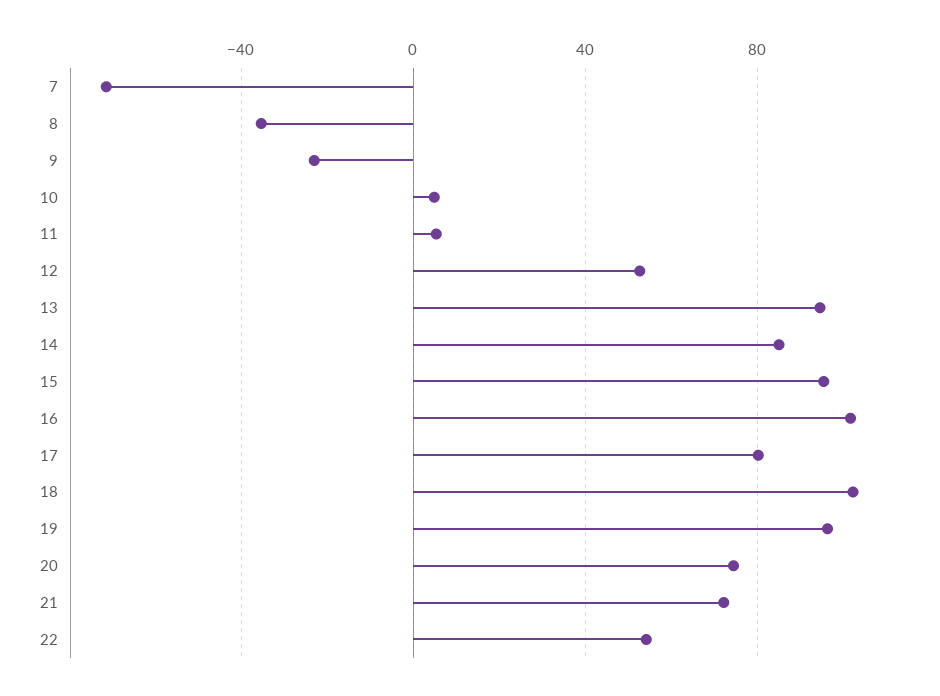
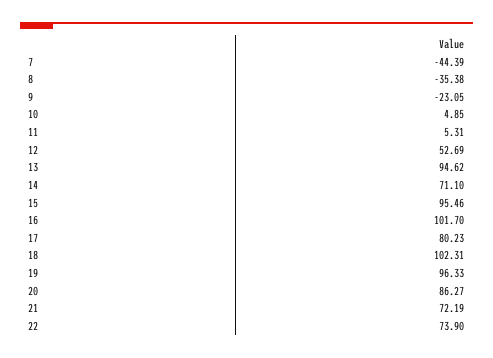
  {
-   "7": -70,
+   "7": -44.39,
    "8": -35.38,
    "9": -23.05,
    "10": 4.85,
    "11": 5.31,
    "12": 52.69,
    "13": 94.62,
-   "14": 85,
+   "14": 71.1,
    "15": 95.46,
    "16": 101.7,
    "17": 80.23,
    "18": 102.31,
    "19": 96.33,
-   "20": 75,
+   "20": 86.27,
    "21": 72.19,
-   "22": 55
+   "22": 73.9
  }

